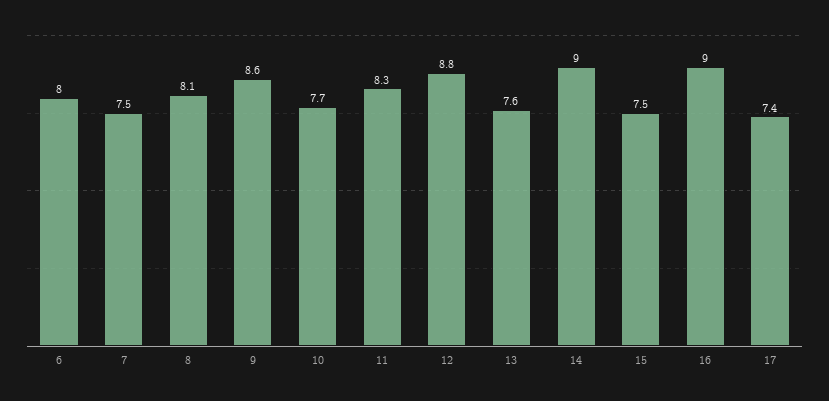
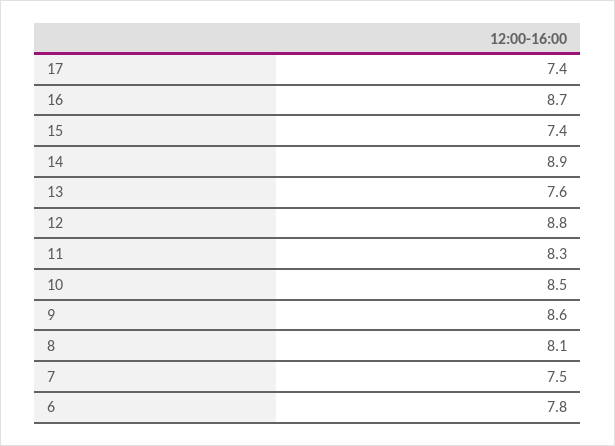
  {
-   "6": 8,
+   "6": 7.8,
    "7": 7.5,
    "8": 8.1,
    "9": 8.6,
-   "10": 7.7,
+   "10": 8.5,
    "11": 8.3,
    "12": 8.8,
    "13": 7.6,
-   "14": 9,
+   "14": 8.9,
-   "15": 7.5,
+   "15": 7.4,
-   "16": 9,
+   "16": 8.7,
    "17": 7.4
  }

